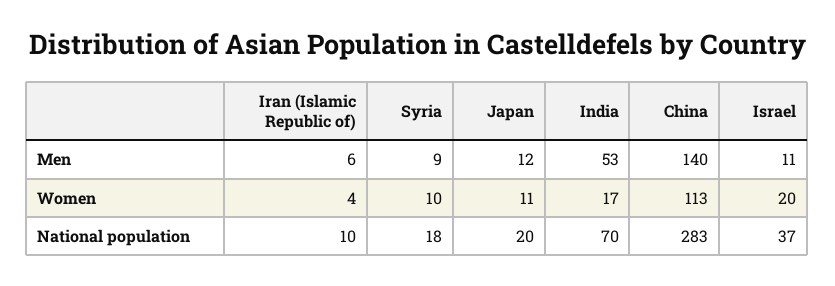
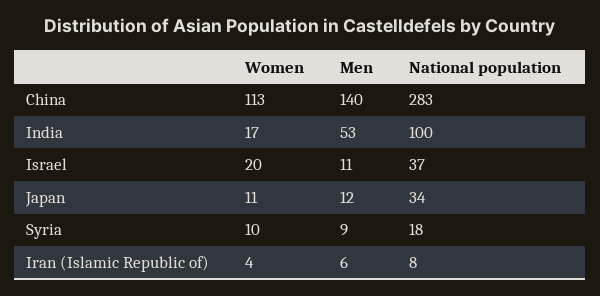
  {
    "Iran (Islamic Republic of)": {
      "Men": 6,
      "Women": 4,
-     "National population": 10
+     "National population": 8
    },
    "Syria": {
      "Men": 9,
      "Women": 10,
      "National population": 18
    },
    "Japan": {
      "Men": 12,
      "Women": 11,
-     "National population": 20
+     "National population": 34
    },
    "India": {
      "Men": 53,
      "Women": 17,
-     "National population": 70
+     "National population": 100
    },
    "China": {
      "Men": 140,
      "Women": 113,
      "National population": 283
    },
    "Israel": {
      "Men": 11,
      "Women": 20,
      "National population": 37
    }
  }

